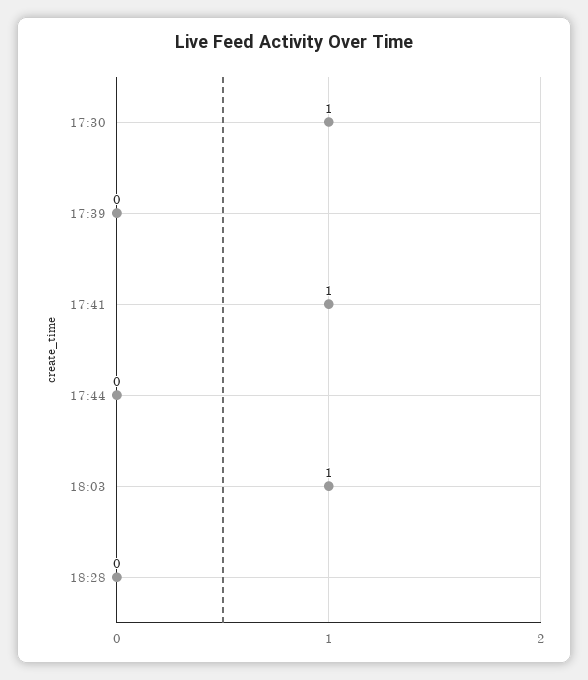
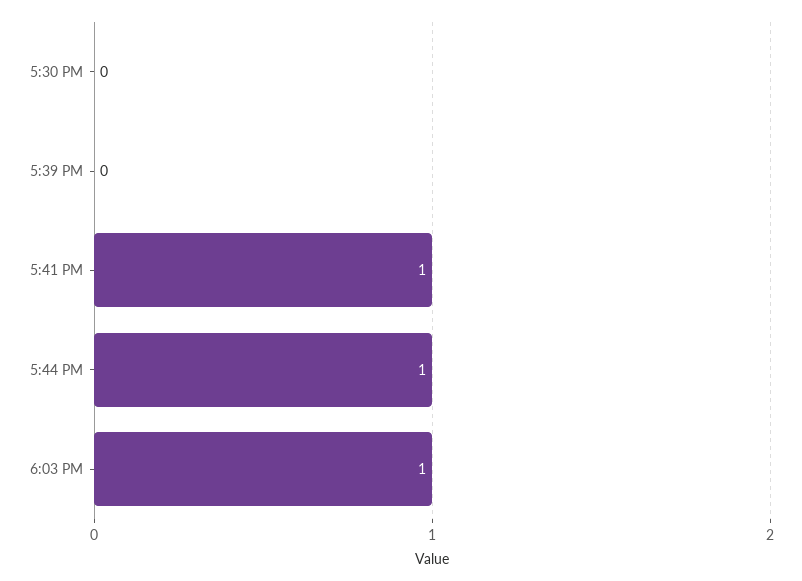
  {
-   "17:30": 1,
+   "17:30": 0,
    "17:39": 0,
    "17:41": 1,
-   "17:44": 0,
+   "17:44": 1,
-   "18:03": 1,
+   "18:03": 1
-   "18:28": 0
  }

